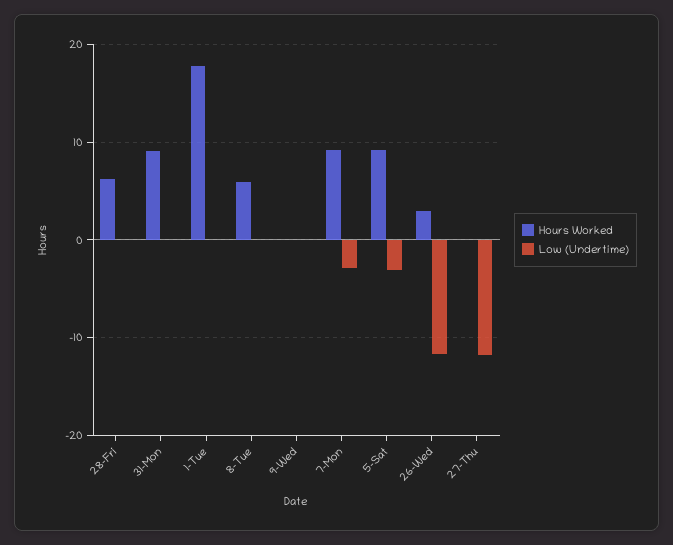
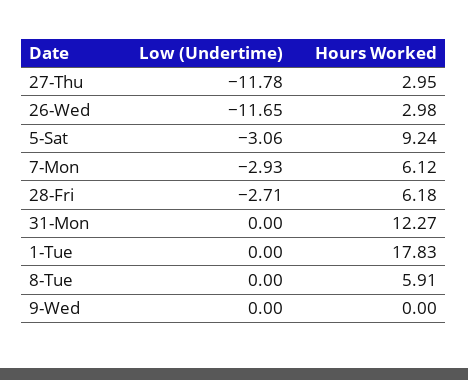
  {
    "Hours Worked": {
      "28-Fri": 6.18,
-     "31-Mon": 9,
+     "31-Mon": 12.27,
      "1-Tue": 17.83,
      "8-Tue": 5.91,
      "9-Wed": 0,
-     "7-Mon": 9,
+     "7-Mon": 6.12,
      "5-Sat": 9.24,
      "26-Wed": 2.98,
-     "27-Thu": 0
+     "27-Thu": 2.95
    },
    "Low (Undertime)": {
-     "28-Fri": 0,
+     "28-Fri": -2.71,
      "31-Mon": 0,
      "1-Tue": 0,
      "8-Tue": 0,
      "9-Wed": 0,
      "7-Mon": -2.93,
      "5-Sat": -3.06,
      "26-Wed": -11.65,
      "27-Thu": -11.78
    }
  }

